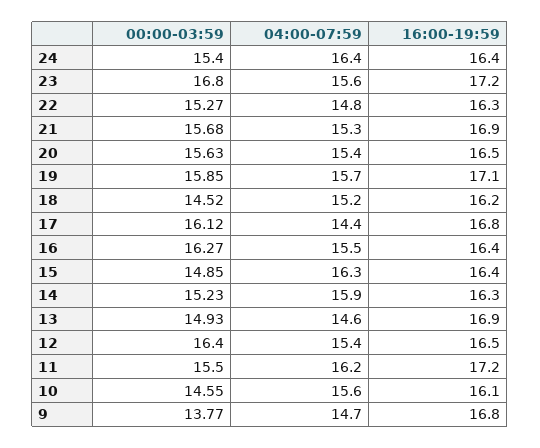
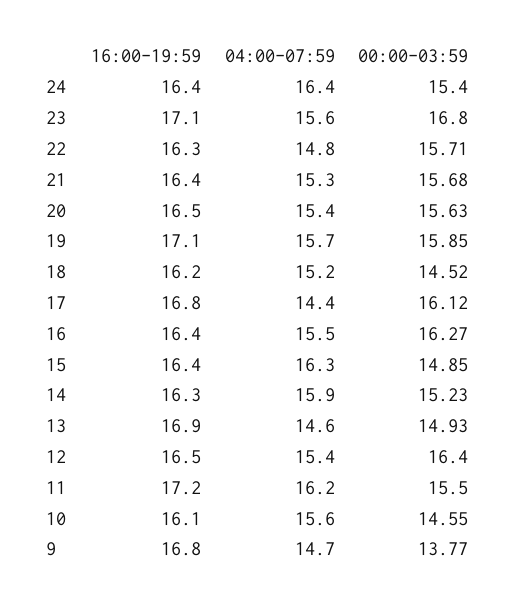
  {
    "00:00-03:59": {
      "24": 15.4,
      "23": 16.8,
-     "22": 15.27,
+     "22": 15.71,
      "21": 15.68,
      "20": 15.63,
      "19": 15.85,
      "18": 14.52,
      "17": 16.12,
      "16": 16.27,
      "15": 14.85,
      "14": 15.23,
      "13": 14.93,
      "12": 16.4,
      "11": 15.5,
      "10": 14.55,
      "9": 13.77
    },
    "04:00-07:59": {
      "24": 16.4,
      "23": 15.6,
      "22": 14.8,
      "21": 15.3,
      "20": 15.4,
      "19": 15.7,
      "18": 15.2,
      "17": 14.4,
      "16": 15.5,
      "15": 16.3,
      "14": 15.9,
      "13": 14.6,
      "12": 15.4,
      "11": 16.2,
      "10": 15.6,
      "9": 14.7
    },
    "16:00-19:59": {
      "24": 16.4,
-     "23": 17.2,
+     "23": 17.1,
      "22": 16.3,
-     "21": 16.9,
+     "21": 16.4,
      "20": 16.5,
      "19": 17.1,
      "18": 16.2,
      "17": 16.8,
      "16": 16.4,
      "15": 16.4,
      "14": 16.3,
      "13": 16.9,
      "12": 16.5,
      "11": 17.2,
      "10": 16.1,
      "9": 16.8
    }
  }

